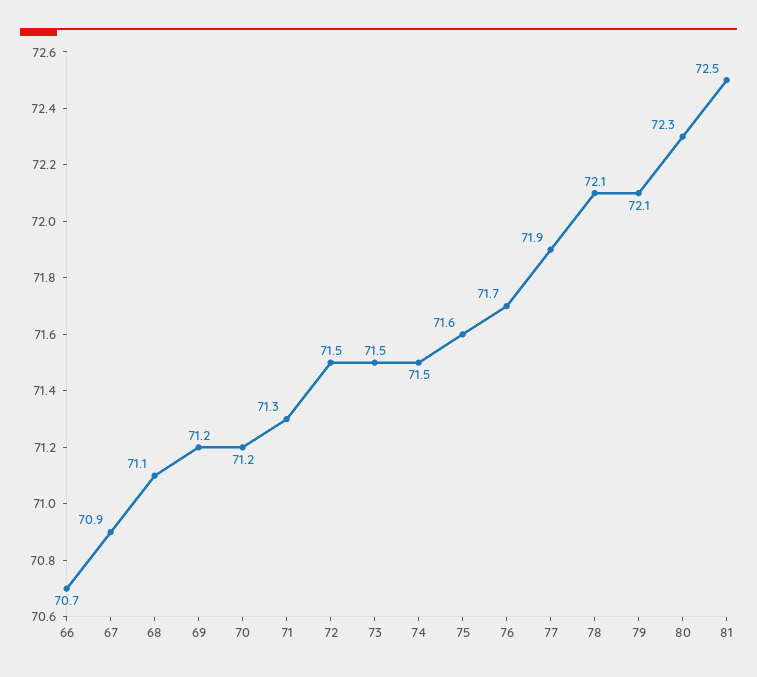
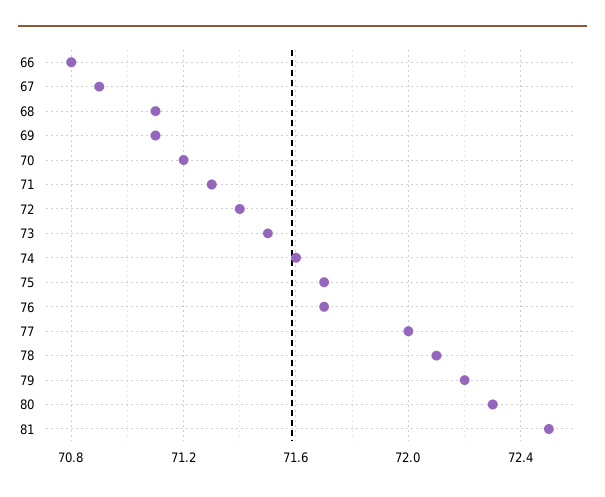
  {
-   "66": 70.7,
+   "66": 70.8,
    "67": 70.9,
    "68": 71.1,
-   "69": 71.2,
+   "69": 71.1,
    "70": 71.2,
    "71": 71.3,
-   "72": 71.5,
+   "72": 71.4,
    "73": 71.5,
-   "74": 71.5,
+   "74": 71.6,
-   "75": 71.6,
+   "75": 71.7,
    "76": 71.7,
-   "77": 71.9,
+   "77": 72,
    "78": 72.1,
-   "79": 72.1,
+   "79": 72.2,
    "80": 72.3,
    "81": 72.5
  }

